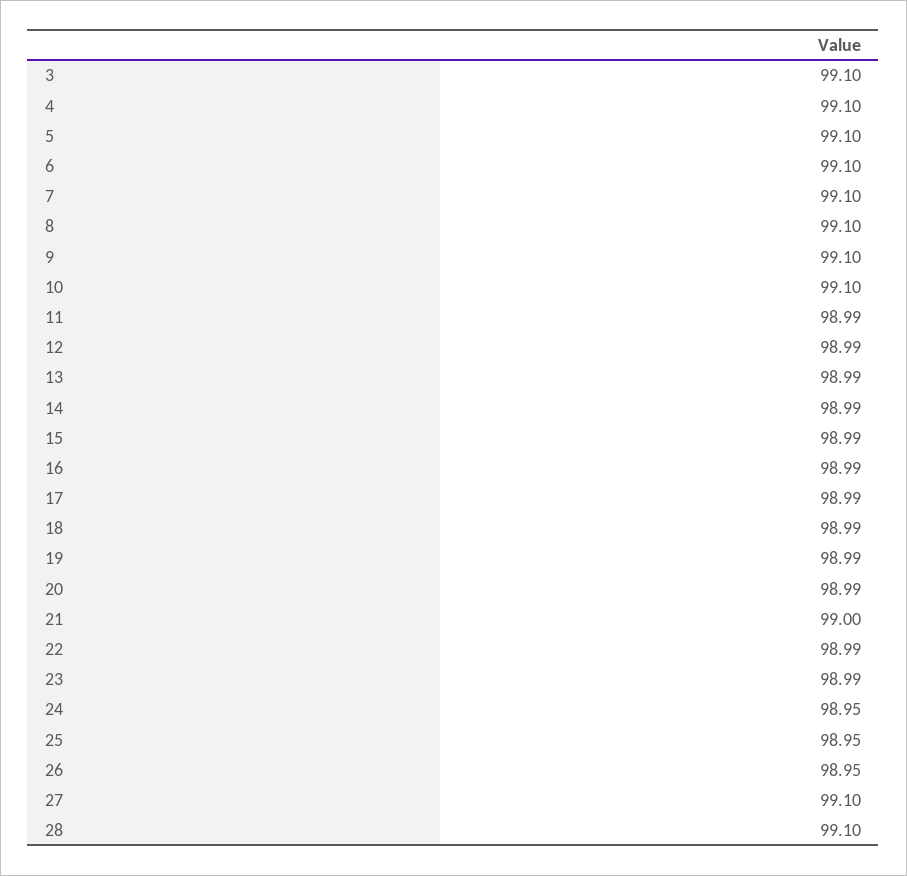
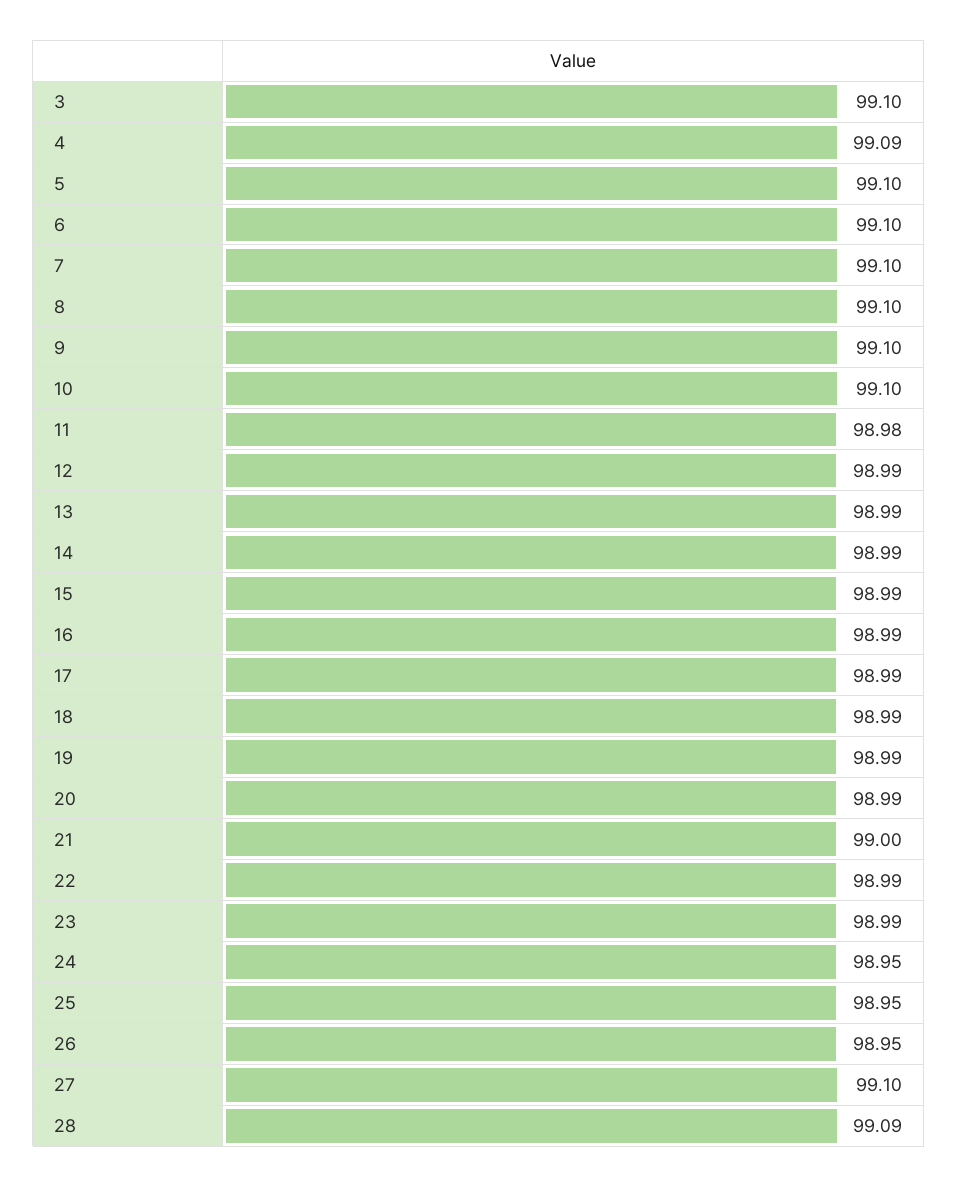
  {
    "3": 99.1,
-   "4": 99.1,
+   "4": 99.09,
    "5": 99.1,
    "6": 99.1,
    "7": 99.1,
    "8": 99.1,
    "9": 99.1,
    "10": 99.1,
-   "11": 98.99,
+   "11": 98.98,
    "12": 98.99,
    "13": 98.99,
    "14": 98.99,
    "15": 98.99,
    "16": 98.99,
    "17": 98.99,
    "18": 98.99,
    "19": 98.99,
    "20": 98.99,
    "21": 99,
    "22": 98.99,
    "23": 98.99,
    "24": 98.95,
    "25": 98.95,
    "26": 98.95,
    "27": 99.1,
-   "28": 99.1
+   "28": 99.09
  }

